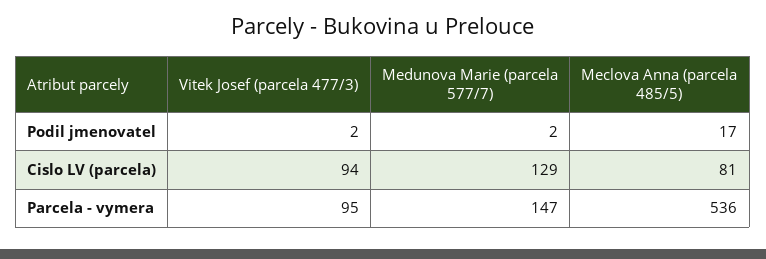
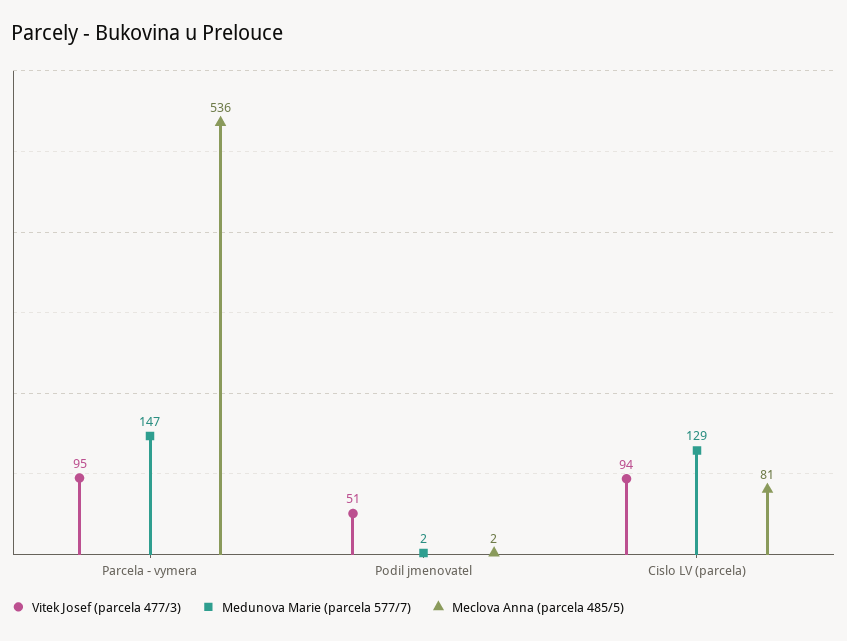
  {
    "Vitek Josef (parcela 477/3)": {
-     "Podil jmenovatel": 2,
+     "Podil jmenovatel": 51,
      "Cislo LV (parcela)": 94,
      "Parcela - vymera": 95
    },
    "Medunova Marie (parcela 577/7)": {
      "Podil jmenovatel": 2,
      "Cislo LV (parcela)": 129,
      "Parcela - vymera": 147
    },
    "Meclova Anna (parcela 485/5)": {
-     "Podil jmenovatel": 17,
+     "Podil jmenovatel": 2,
      "Cislo LV (parcela)": 81,
      "Parcela - vymera": 536
    }
  }

